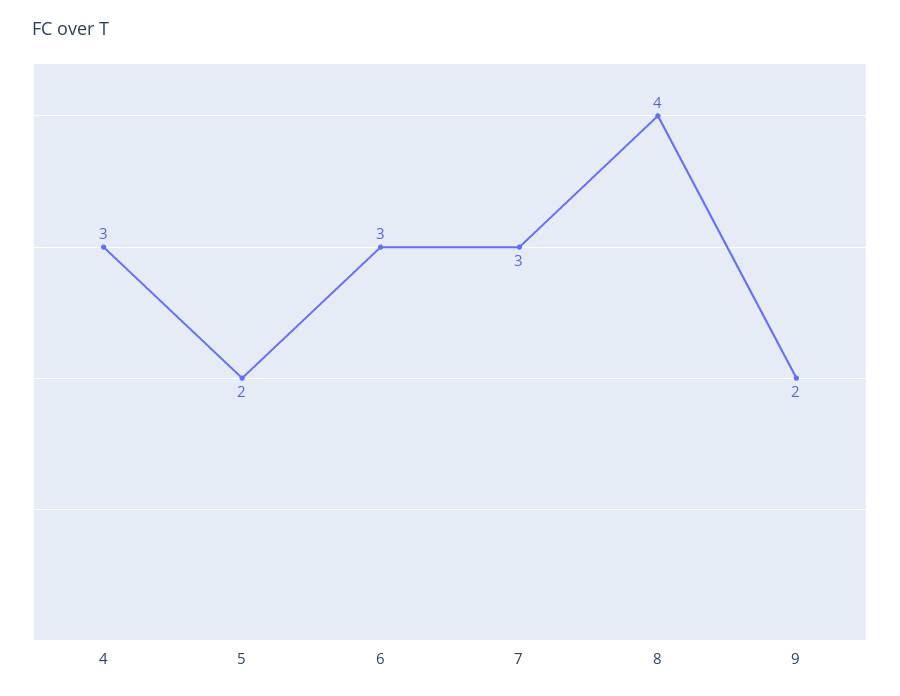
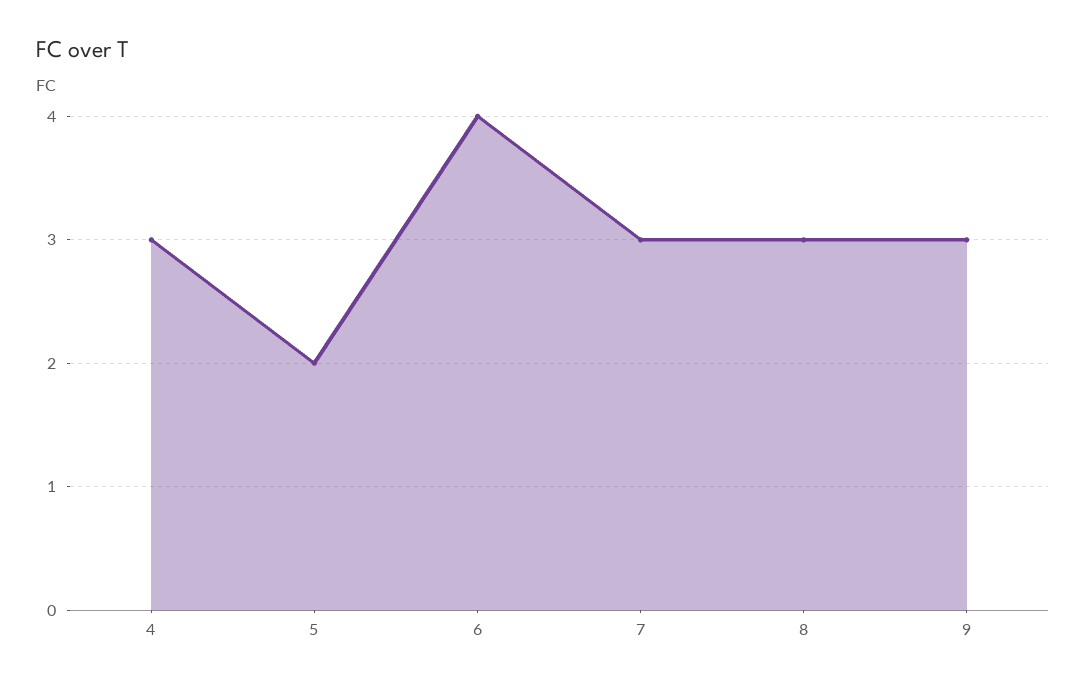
  {
    "4": 3,
    "5": 2,
-   "6": 3,
+   "6": 4,
    "7": 3,
-   "8": 4,
+   "8": 3,
-   "9": 2
+   "9": 3
  }

